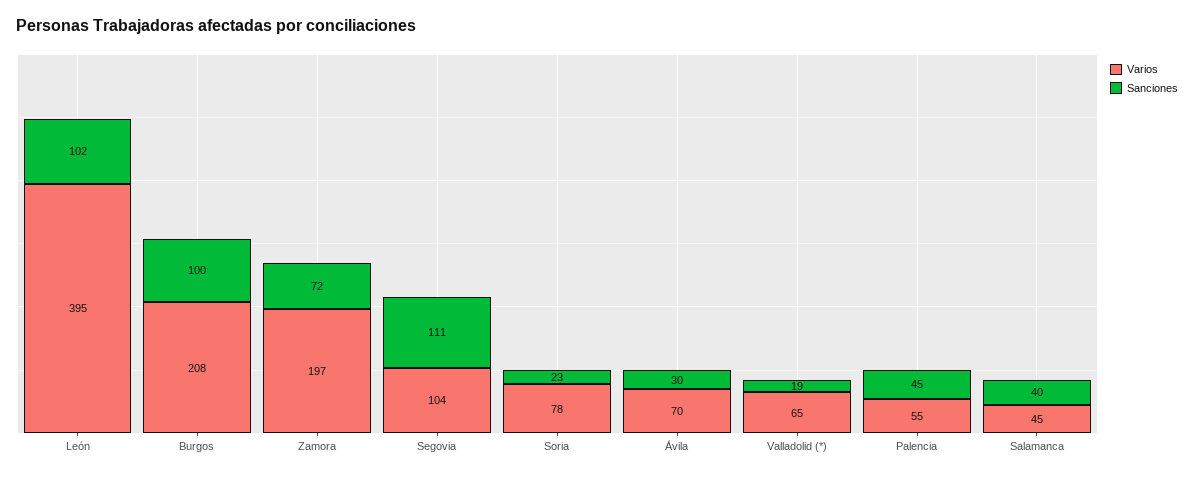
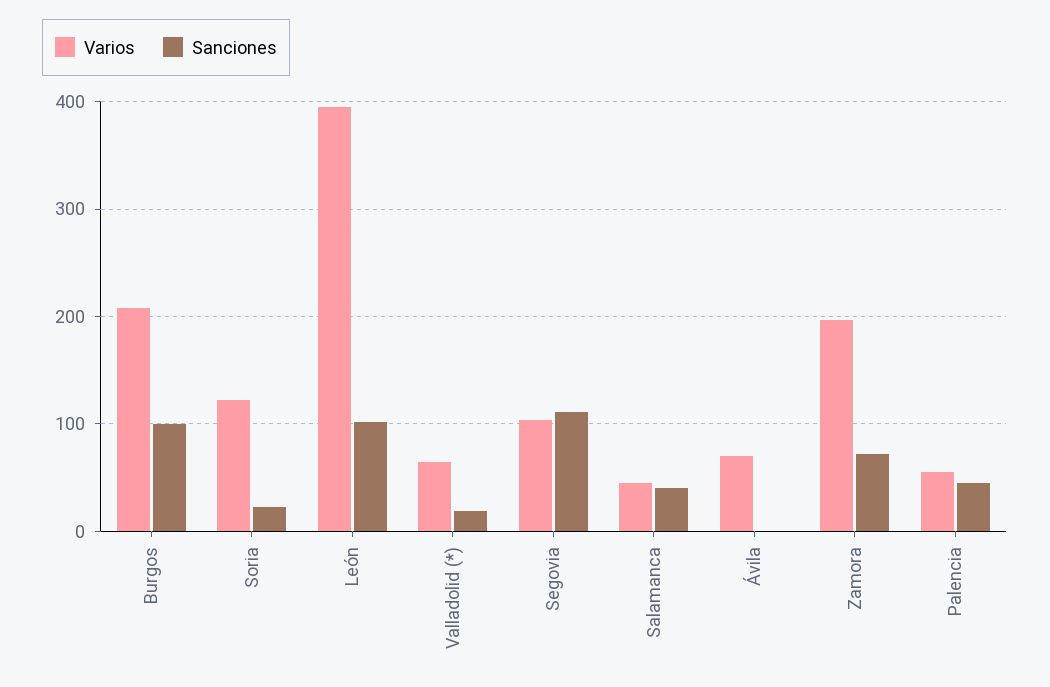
  {
    "Varios": {
      "León": 395,
      "Burgos": 208,
      "Zamora": 197,
      "Segovia": 104,
-     "Soria": 78,
+     "Soria": 120,
      "Ávila": 70,
      "Valladolid (*)": 65,
      "Palencia": 55,
      "Salamanca": 45
    },
    "Sanciones": {
      "León": 102,
      "Burgos": 100,
      "Zamora": 72,
      "Segovia": 111,
      "Soria": 23,
-     "Ávila": 30,
+     "Ávila": 0,
      "Valladolid (*)": 19,
      "Palencia": 45,
      "Salamanca": 40
    }
  }

